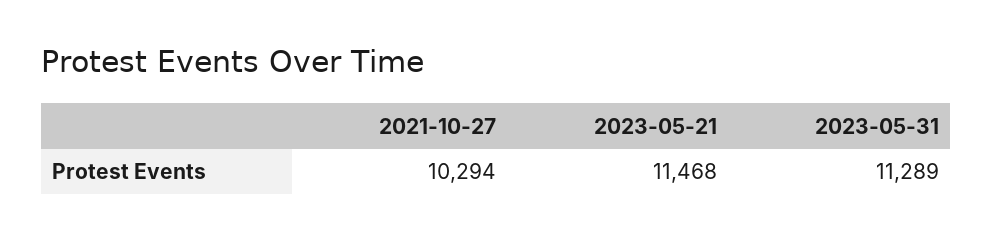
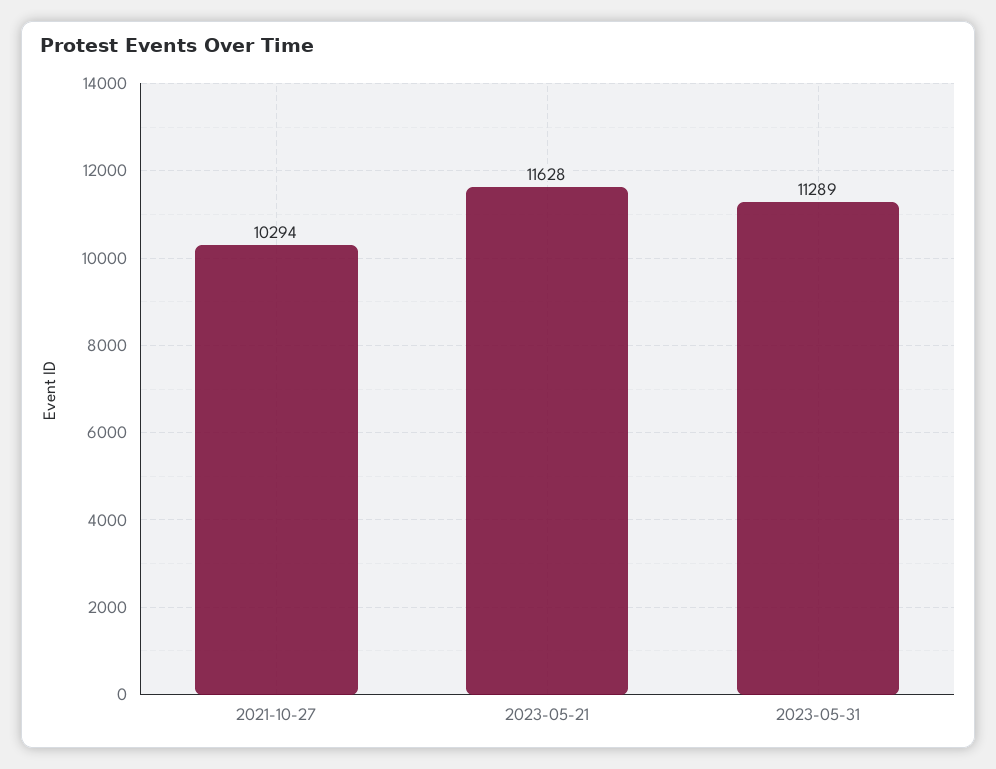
  {
    "2021-10-27": 10294,
-   "2023-05-21": 11468,
+   "2023-05-21": 11628,
    "2023-05-31": 11289
  }

